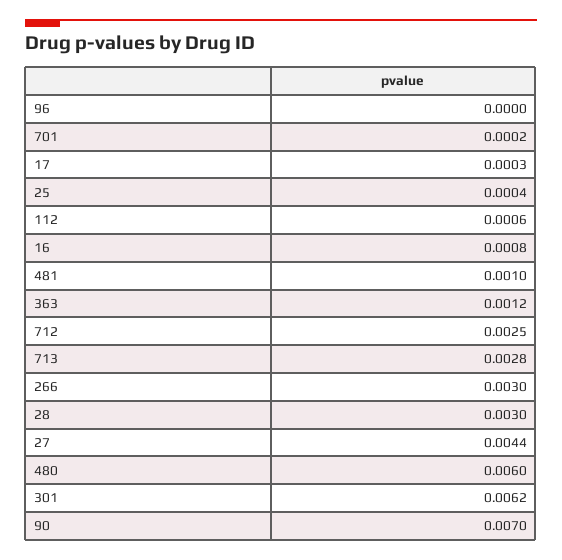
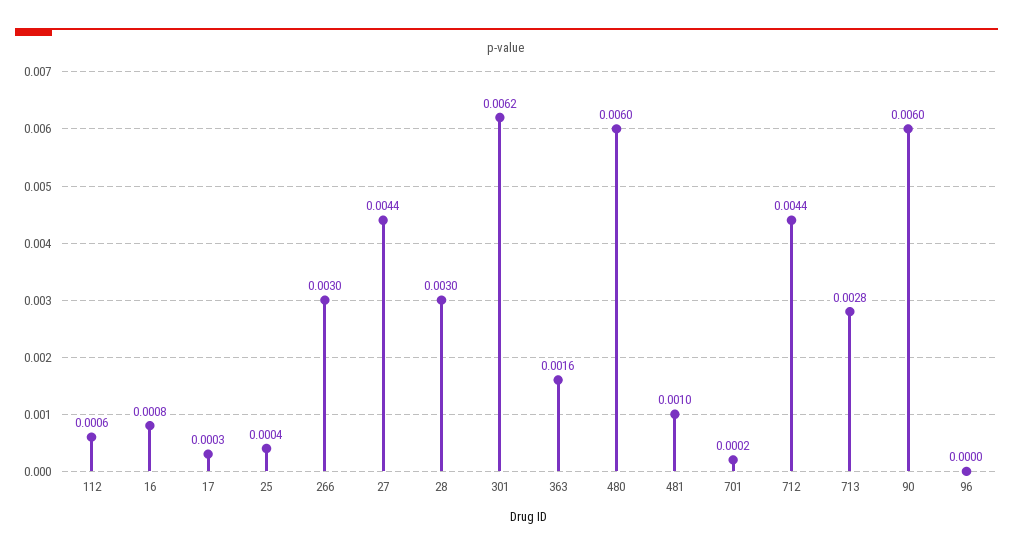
  {
    "96": 0,
    "701": 0.0002,
    "17": 0.0003,
    "25": 0.0004,
    "112": 0.0006,
    "16": 0.0008,
    "481": 0.001,
-   "363": 0.0012,
+   "363": 0.0016,
-   "712": 0.0025,
+   "712": 0.0044,
    "713": 0.0028,
    "266": 0.003,
    "28": 0.003,
    "27": 0.0044,
    "480": 0.006,
    "301": 0.0062,
-   "90": 0.007
+   "90": 0.006
  }

